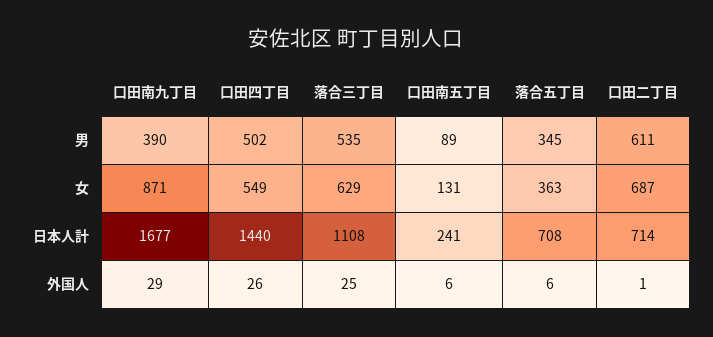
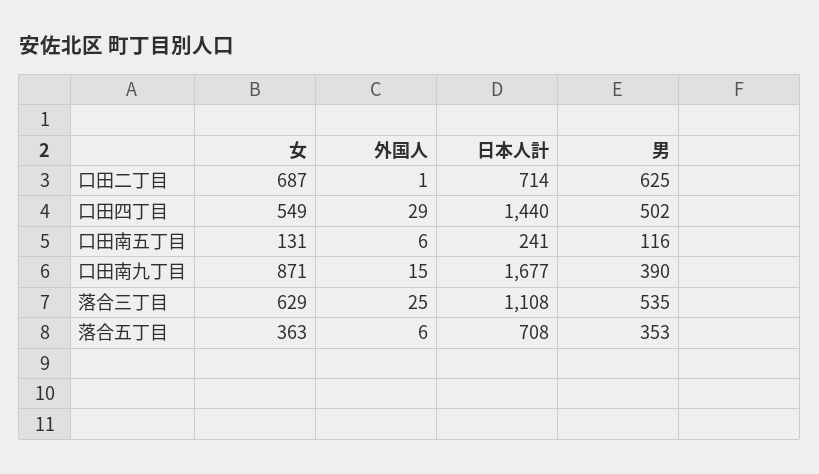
  {
    "口田南九丁目": {
      "男": 390,
      "女": 871,
      "日本人計": 1677,
-     "外国人": 29
+     "外国人": 15
    },
    "口田四丁目": {
      "男": 502,
      "女": 549,
      "日本人計": 1440,
-     "外国人": 26
+     "外国人": 29
    },
    "落合三丁目": {
      "男": 535,
      "女": 629,
      "日本人計": 1108,
      "外国人": 25
    },
    "口田南五丁目": {
-     "男": 89,
+     "男": 116,
      "女": 131,
      "日本人計": 241,
      "外国人": 6
    },
    "落合五丁目": {
-     "男": 345,
+     "男": 353,
      "女": 363,
      "日本人計": 708,
      "外国人": 6
    },
    "口田二丁目": {
-     "男": 611,
+     "男": 625,
      "女": 687,
      "日本人計": 714,
      "外国人": 1
    }
  }

